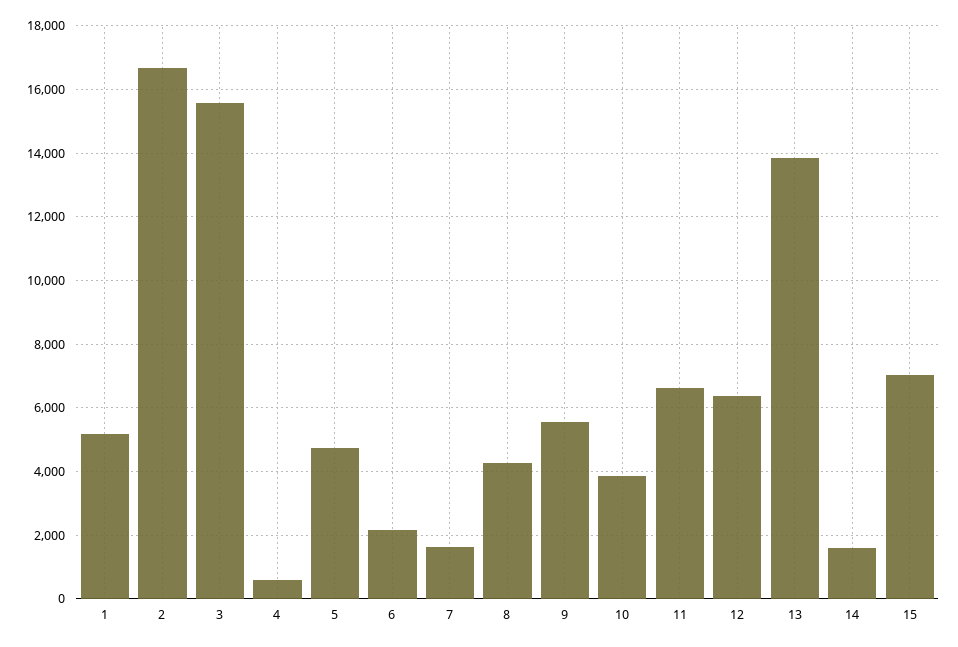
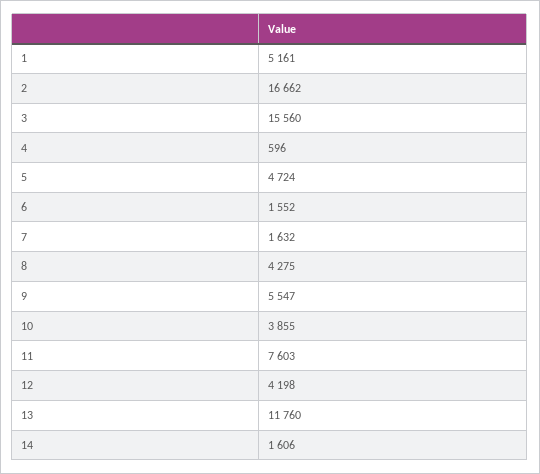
  {
    "1": 5161,
    "2": 16662,
    "3": 15560,
    "4": 596,
    "5": 4724,
-   "6": 2200,
+   "6": 1552,
    "7": 1632,
    "8": 4275,
    "9": 5547,
    "10": 3855,
-   "11": 6600,
+   "11": 7603,
-   "12": 6400,
+   "12": 4198,
-   "13": 13800,
+   "13": 11760,
-   "14": 1606,
+   "14": 1606
-   "15": 7000
  }

